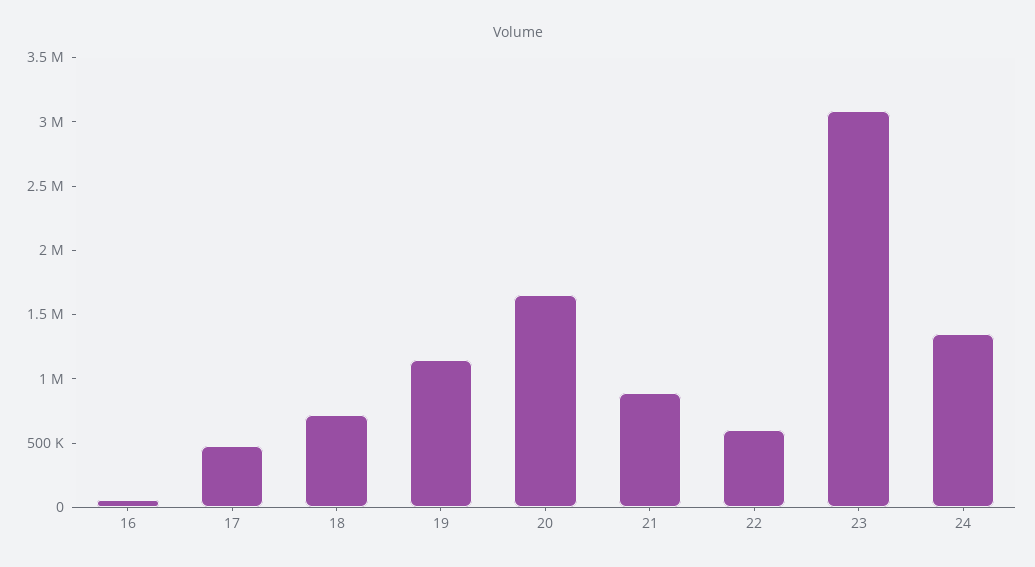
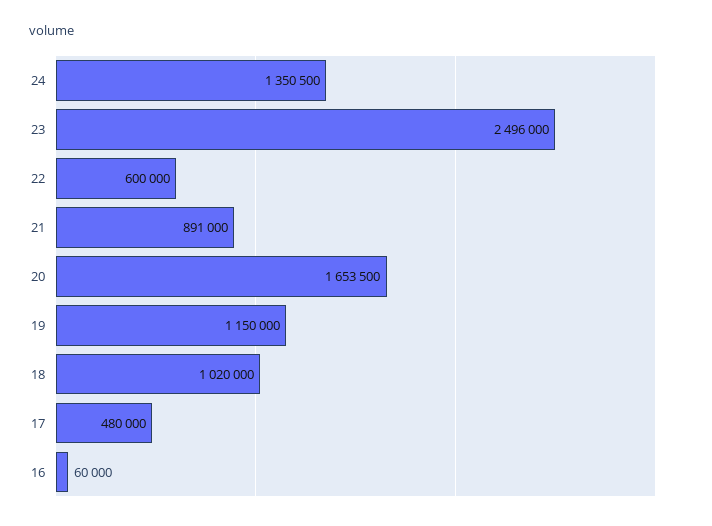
  {
    "16": 60000,
    "17": 480000,
-   "18": 700000,
+   "18": 1020000,
    "19": 1150000,
    "20": 1653500,
    "21": 891000,
    "22": 600000,
-   "23": 3100000,
+   "23": 2496000,
    "24": 1350500
  }

